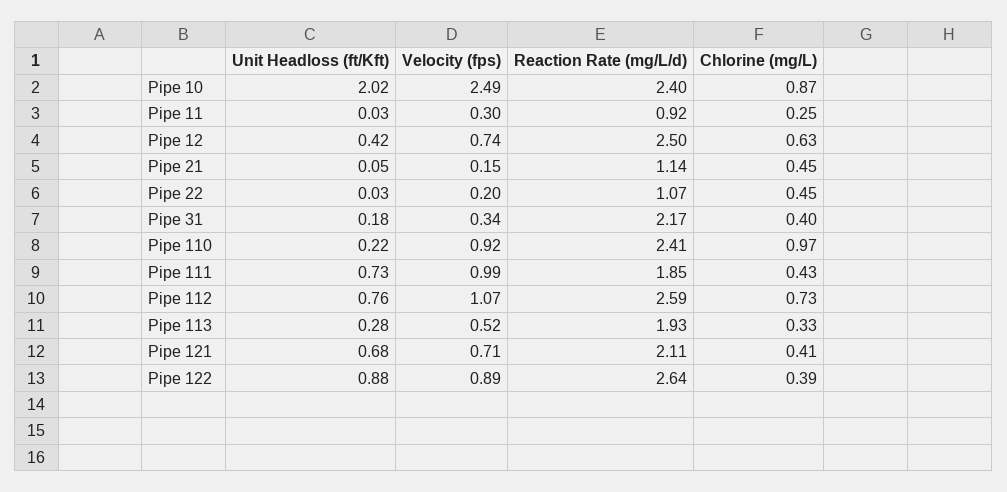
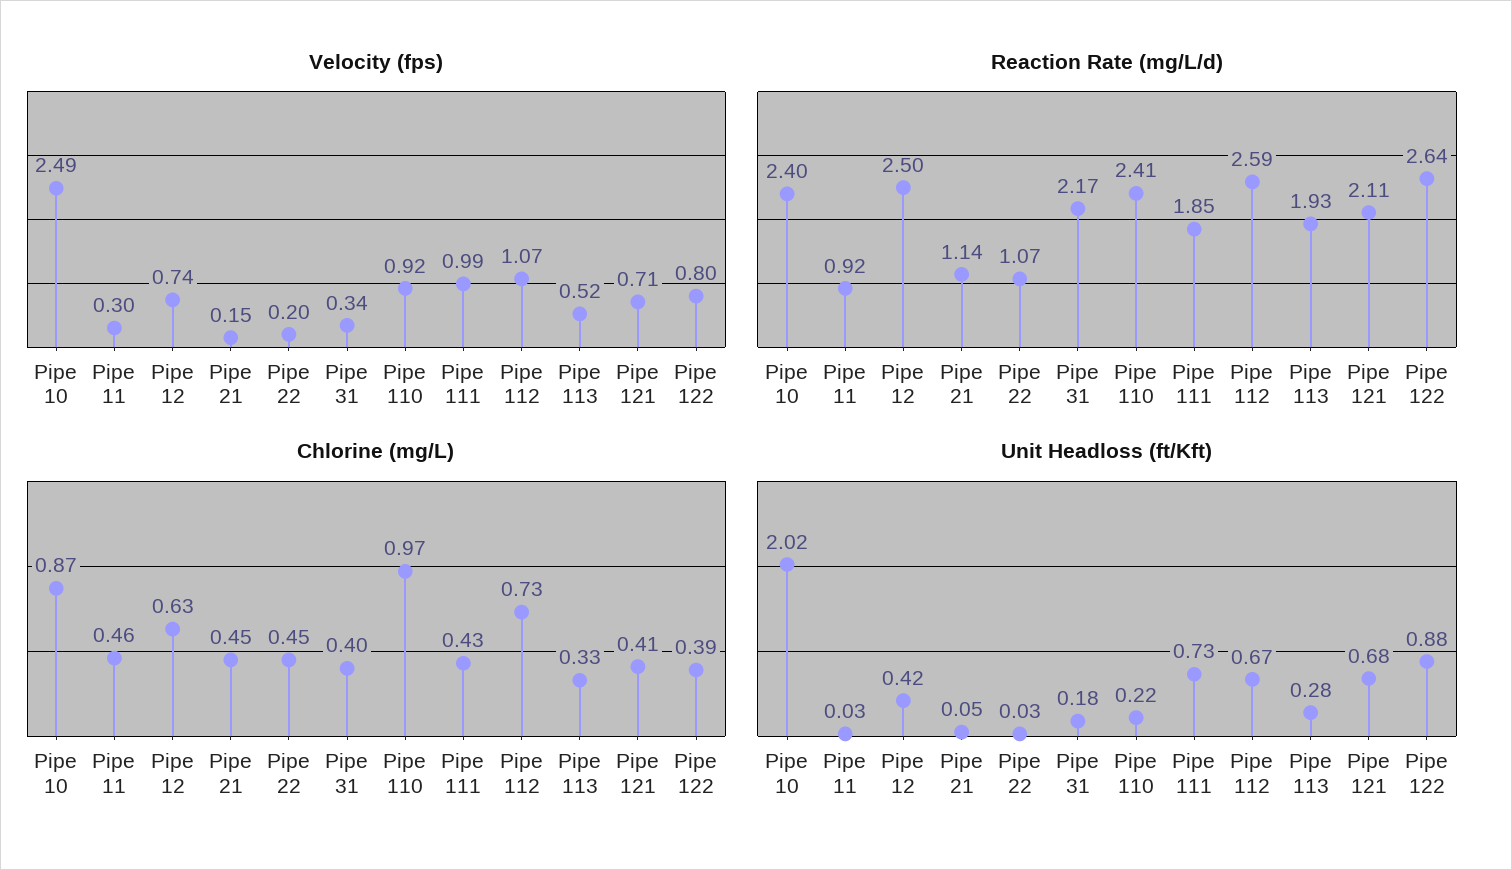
  {
    "Unit Headloss (ft/Kft)": {
      "Pipe 10": 2.02,
      "Pipe 11": 0.03,
      "Pipe 12": 0.42,
      "Pipe 21": 0.05,
      "Pipe 22": 0.03,
      "Pipe 31": 0.18,
      "Pipe 110": 0.22,
      "Pipe 111": 0.73,
-     "Pipe 112": 0.76,
+     "Pipe 112": 0.67,
      "Pipe 113": 0.28,
      "Pipe 121": 0.68,
      "Pipe 122": 0.88
    },
    "Velocity (fps)": {
      "Pipe 10": 2.49,
      "Pipe 11": 0.3,
      "Pipe 12": 0.74,
      "Pipe 21": 0.15,
      "Pipe 22": 0.2,
      "Pipe 31": 0.34,
      "Pipe 110": 0.92,
      "Pipe 111": 0.99,
      "Pipe 112": 1.07,
      "Pipe 113": 0.52,
      "Pipe 121": 0.71,
-     "Pipe 122": 0.89
+     "Pipe 122": 0.8
    },
    "Reaction Rate (mg/L/d)": {
      "Pipe 10": 2.4,
      "Pipe 11": 0.92,
      "Pipe 12": 2.5,
      "Pipe 21": 1.14,
      "Pipe 22": 1.07,
      "Pipe 31": 2.17,
      "Pipe 110": 2.41,
      "Pipe 111": 1.85,
      "Pipe 112": 2.59,
      "Pipe 113": 1.93,
      "Pipe 121": 2.11,
      "Pipe 122": 2.64
    },
    "Chlorine (mg/L)": {
      "Pipe 10": 0.87,
-     "Pipe 11": 0.25,
+     "Pipe 11": 0.46,
      "Pipe 12": 0.63,
      "Pipe 21": 0.45,
      "Pipe 22": 0.45,
      "Pipe 31": 0.4,
      "Pipe 110": 0.97,
      "Pipe 111": 0.43,
      "Pipe 112": 0.73,
      "Pipe 113": 0.33,
      "Pipe 121": 0.41,
      "Pipe 122": 0.39
    }
  }

